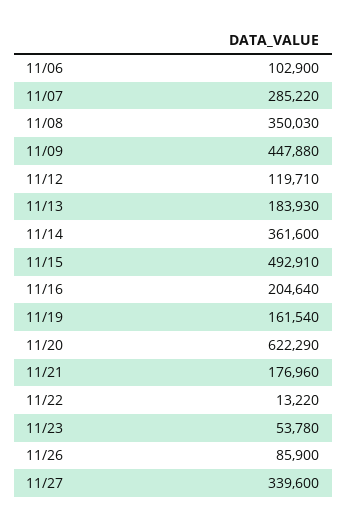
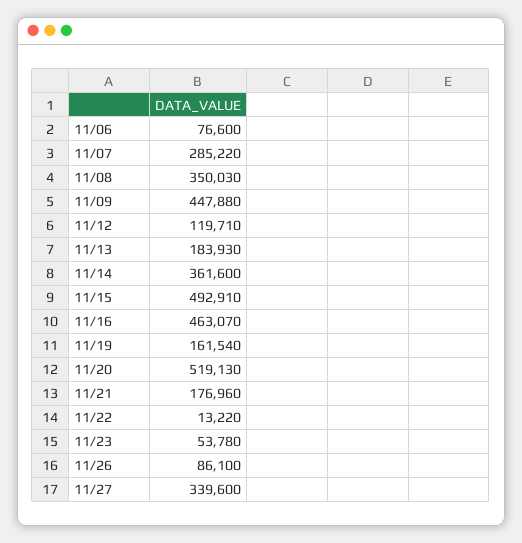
  {
-   "11/06": 102900,
+   "11/06": 76600,
    "11/07": 285220,
    "11/08": 350030,
    "11/09": 447880,
    "11/12": 119710,
    "11/13": 183930,
    "11/14": 361600,
    "11/15": 492910,
-   "11/16": 204640,
+   "11/16": 463070,
    "11/19": 161540,
-   "11/20": 622290,
+   "11/20": 519130,
    "11/21": 176960,
    "11/22": 13220,
    "11/23": 53780,
-   "11/26": 85900,
+   "11/26": 86100,
    "11/27": 339600
  }

